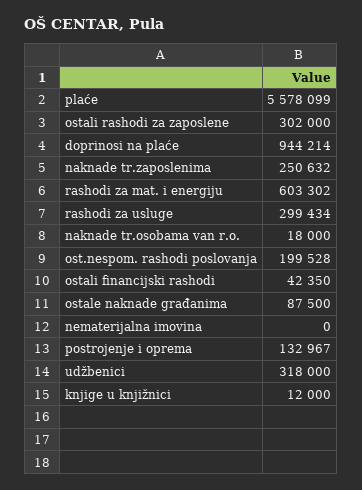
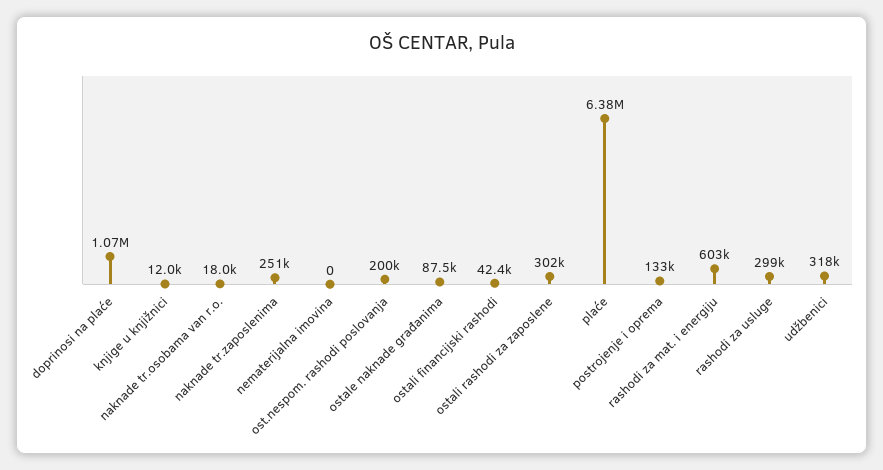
  {
-   "plaće": 5578099,
+   "plaće": 6380000,
    "ostali rashodi za zaposlene": 302000,
-   "doprinosi na plaće": 944214,
+   "doprinosi na plaće": 1070000,
    "naknade tr.zaposlenima": 250632,
    "rashodi za mat. i energiju": 603302,
    "rashodi za usluge": 299434,
    "naknade tr.osobama van r.o.": 18000,
    "ost.nespom. rashodi poslovanja": 199528,
    "ostali financijski rashodi": 42350,
    "ostale naknade građanima": 87500,
    "nematerijalna imovina": 0,
    "postrojenje i oprema": 132967,
    "udžbenici": 318000,
    "knjige u knjižnici": 12000
  }

